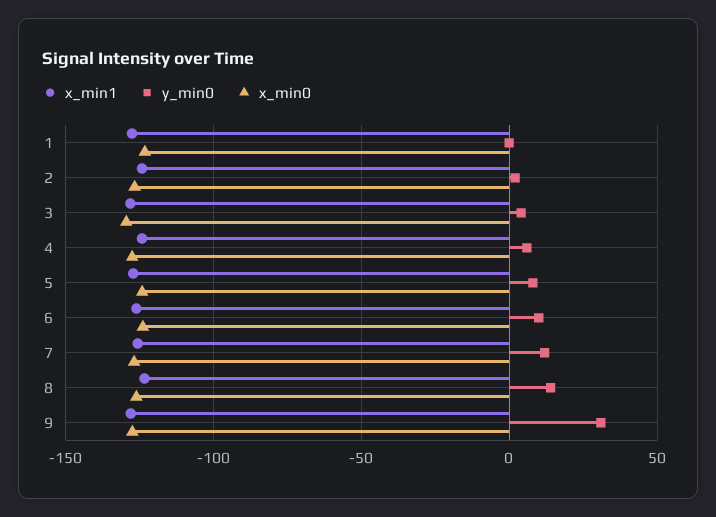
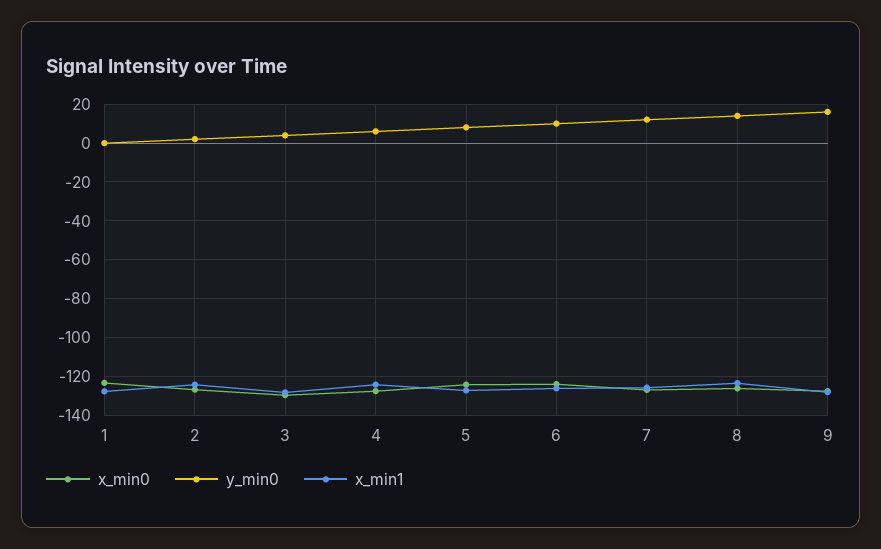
  {
    "x_min1": {
      "1": -130,
      "2": -125,
      "3": -130,
      "4": -125,
      "5": -125,
      "6": -125,
      "7": -125,
      "8": -125,
      "9": -130
    },
    "y_min0": {
      "1": 0,
      "2": 0,
      "3": 5,
      "4": 5,
      "5": 10,
      "6": 10,
      "7": 10,
      "8": 15,
-     "9": 30
+     "9": 15
    },
    "x_min0": {
      "1": -125,
      "2": -125,
      "3": -130,
      "4": -130,
      "5": -125,
      "6": -125,
      "7": -125,
      "8": -125,
      "9": -125
    }
  }

